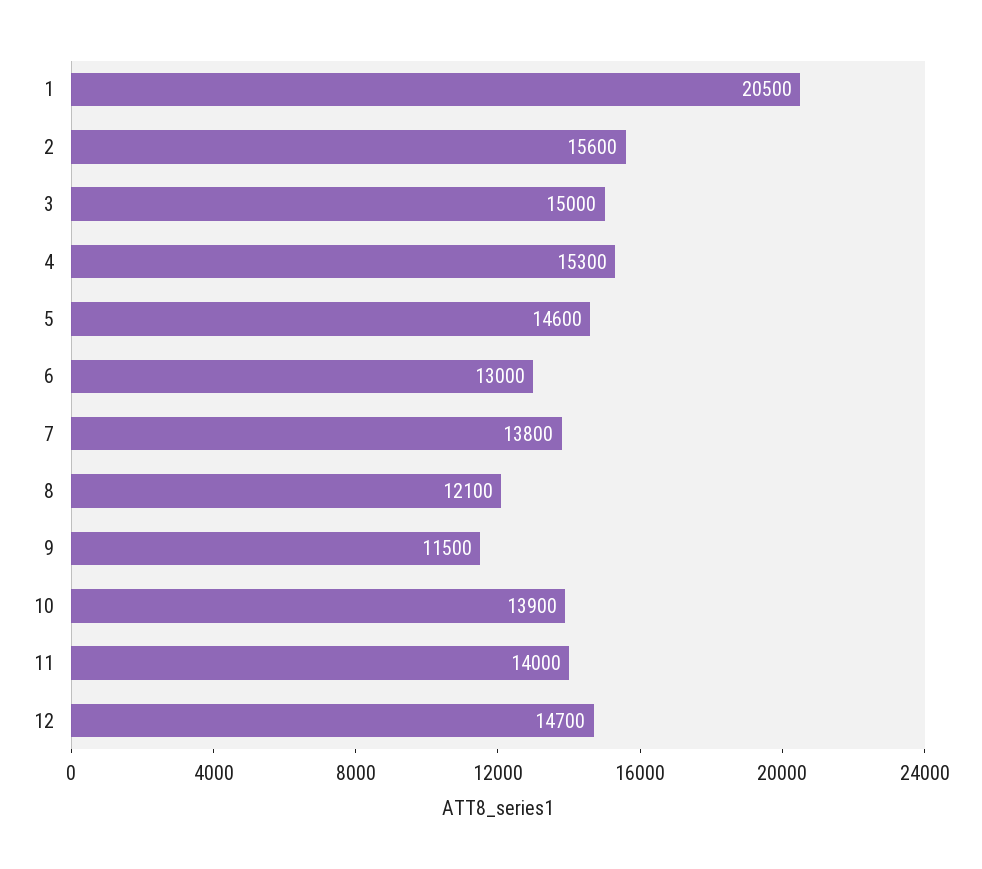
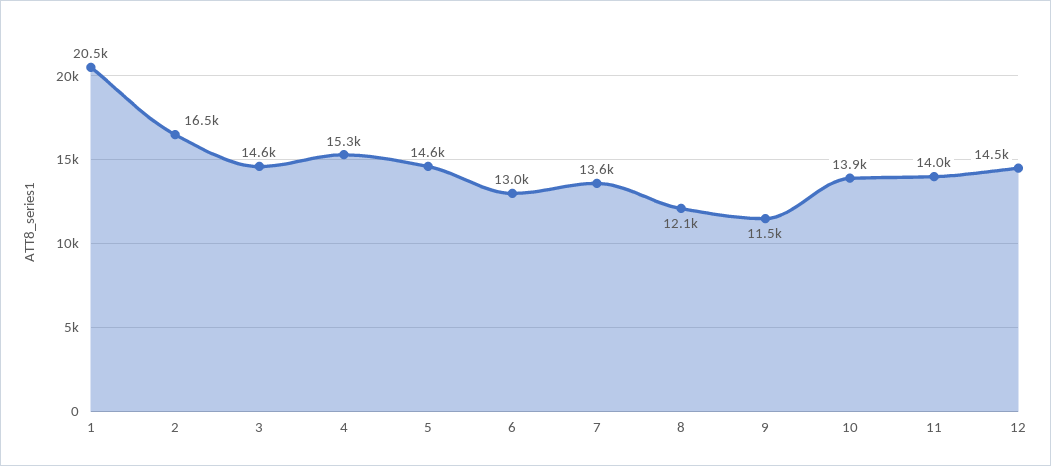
  {
    "1": 20500,
-   "2": 15600,
+   "2": 16500,
-   "3": 15000,
+   "3": 14600,
    "4": 15300,
    "5": 14600,
    "6": 13000,
-   "7": 13800,
+   "7": 13600,
    "8": 12100,
    "9": 11500,
    "10": 13900,
    "11": 14000,
-   "12": 14700
+   "12": 14500
  }

